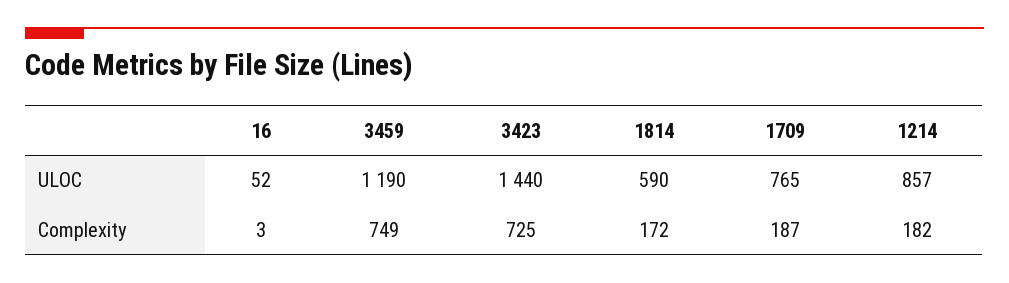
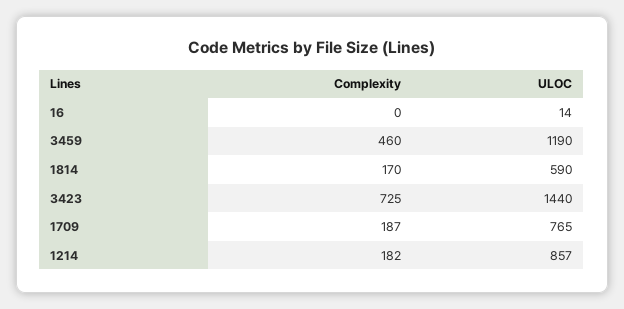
  {
    "16": {
-     "ULOC": 52,
+     "ULOC": 14,
-     "Complexity": 3
+     "Complexity": 0
    },
    "3459": {
      "ULOC": 1190,
-     "Complexity": 749
+     "Complexity": 460
    },
    "3423": {
      "ULOC": 1440,
      "Complexity": 725
    },
    "1814": {
      "ULOC": 590,
-     "Complexity": 172
+     "Complexity": 170
    },
    "1709": {
      "ULOC": 765,
      "Complexity": 187
    },
    "1214": {
      "ULOC": 857,
      "Complexity": 182
    }
  }

